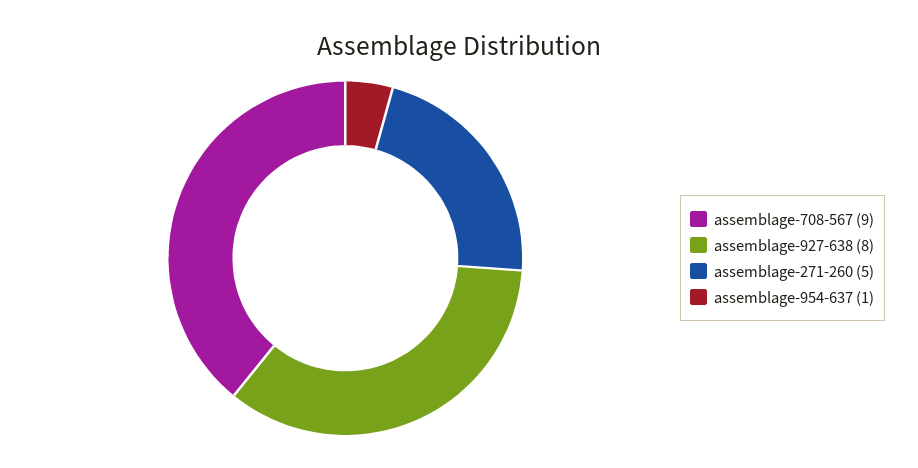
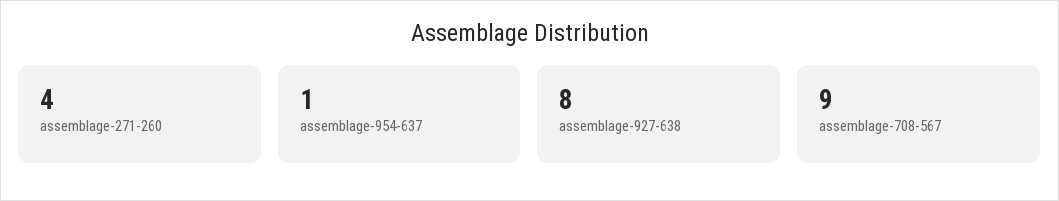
  {
    "assemblage-708-567": 9,
    "assemblage-927-638": 8,
-   "assemblage-271-260": 5,
+   "assemblage-271-260": 4,
    "assemblage-954-637": 1
  }

